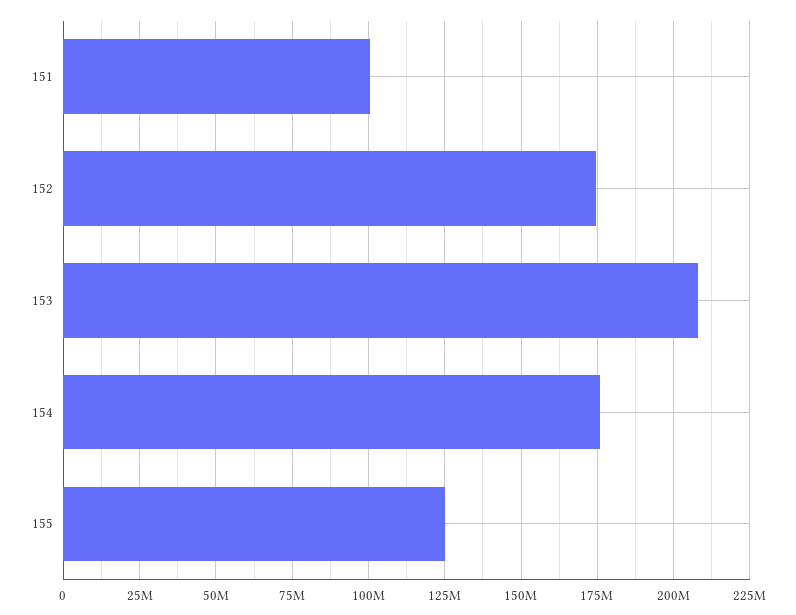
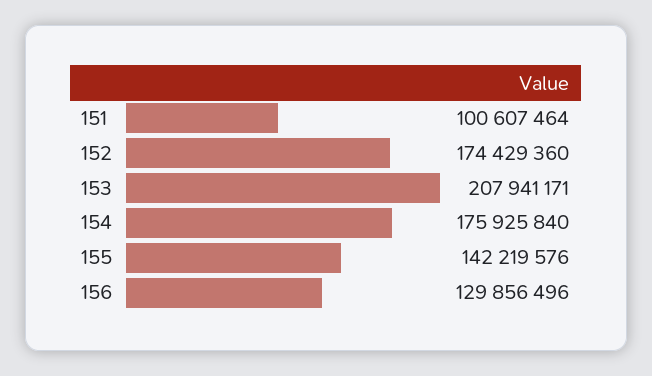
  {
    "151": 100607464,
    "152": 174429360,
    "153": 207941171,
    "154": 175925840,
-   "155": 125000000
+   "155": 142219576,
+   "156": 129856496
  }

